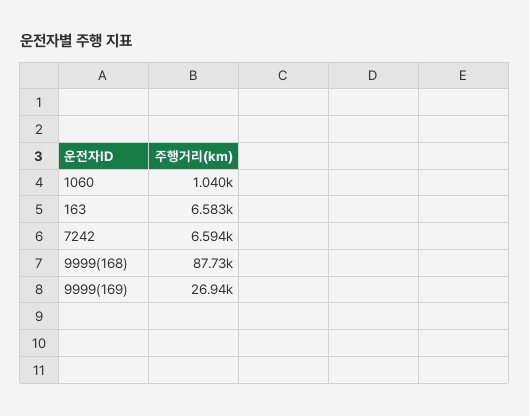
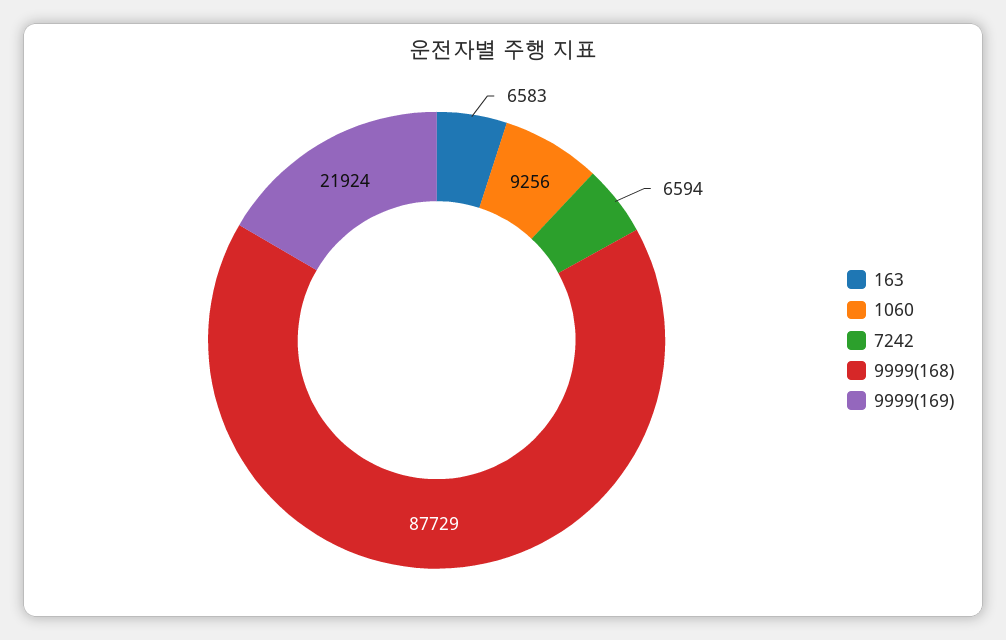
  {
-   "1060": 1040,
+   "1060": 9256,
    "163": 6583,
    "7242": 6594,
    "9999(168)": 87729,
-   "9999(169)": 26940
+   "9999(169)": 21924
  }

